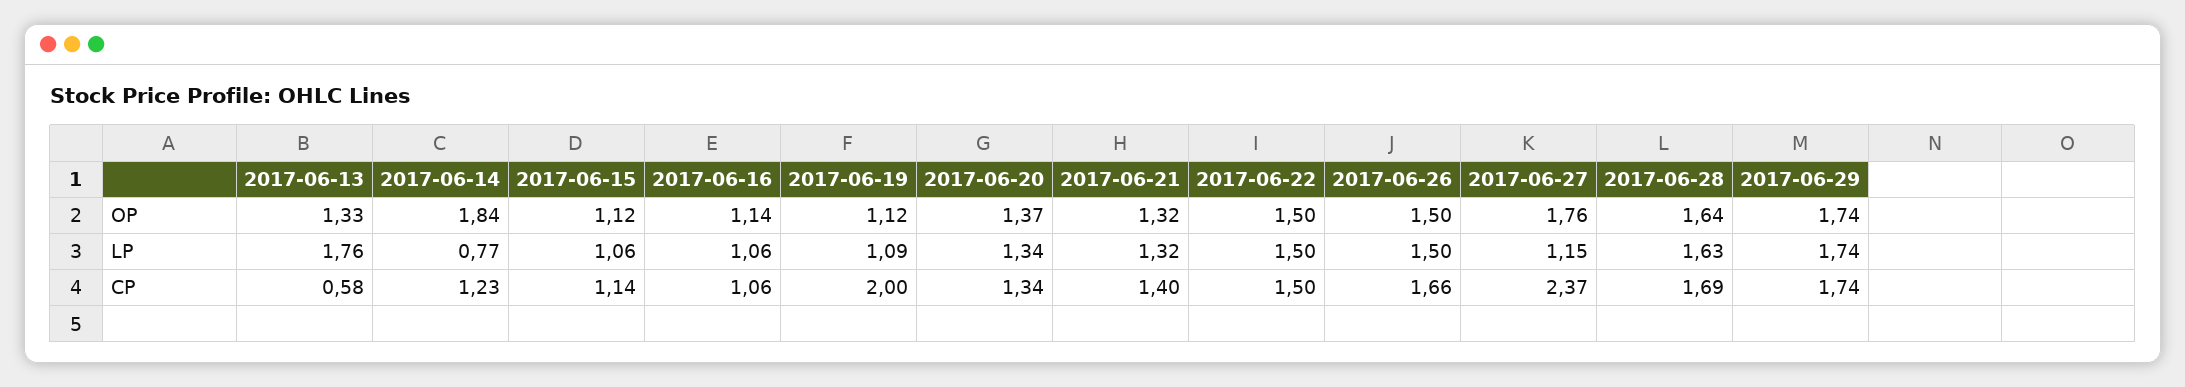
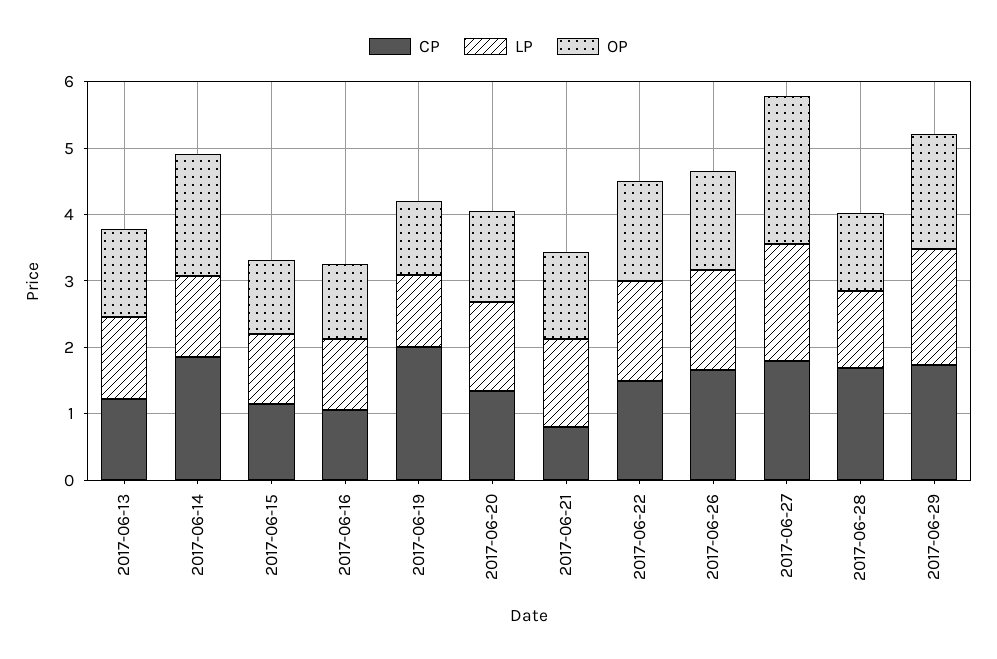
  {
    "OP": {
      "2017-06-13": 1.33,
      "2017-06-14": 1.84,
      "2017-06-15": 1.12,
      "2017-06-16": 1.14,
      "2017-06-19": 1.12,
      "2017-06-20": 1.37,
      "2017-06-21": 1.32,
      "2017-06-22": 1.5,
      "2017-06-26": 1.5,
-     "2017-06-27": 1.76,
+     "2017-06-27": 2.2,
-     "2017-06-28": 1.64,
+     "2017-06-28": 1.2,
      "2017-06-29": 1.74
    },
    "LP": {
-     "2017-06-13": 1.76,
+     "2017-06-13": 1.2,
-     "2017-06-14": 0.77,
+     "2017-06-14": 1.2,
      "2017-06-15": 1.06,
      "2017-06-16": 1.06,
      "2017-06-19": 1.09,
      "2017-06-20": 1.34,
      "2017-06-21": 1.32,
      "2017-06-22": 1.5,
      "2017-06-26": 1.5,
-     "2017-06-27": 1.15,
+     "2017-06-27": 1.8,
-     "2017-06-28": 1.63,
+     "2017-06-28": 1.2,
      "2017-06-29": 1.74
    },
    "CP": {
-     "2017-06-13": 0.58,
+     "2017-06-13": 1.2,
-     "2017-06-14": 1.23,
+     "2017-06-14": 1.8,
      "2017-06-15": 1.14,
      "2017-06-16": 1.06,
      "2017-06-19": 2,
      "2017-06-20": 1.34,
-     "2017-06-21": 1.4,
+     "2017-06-21": 0.8,
      "2017-06-22": 1.5,
      "2017-06-26": 1.66,
-     "2017-06-27": 2.37,
+     "2017-06-27": 1.8,
      "2017-06-28": 1.69,
      "2017-06-29": 1.74
    }
  }

